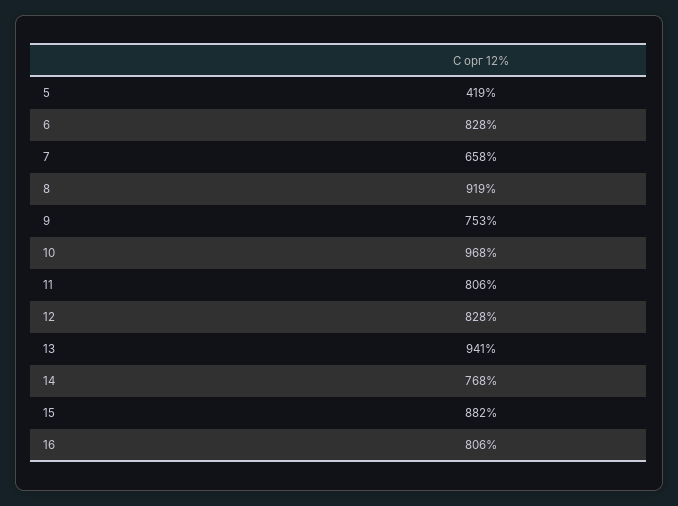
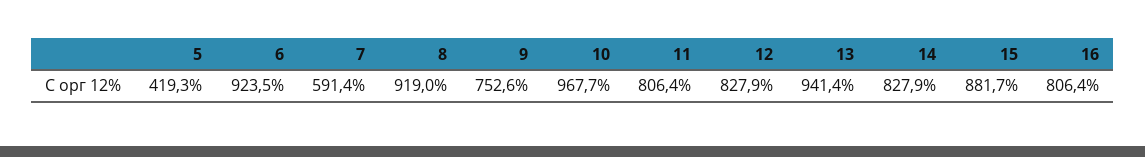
  {
    "5": 419.3,
-   "6": 828,
+   "6": 923.5,
-   "7": 658,
+   "7": 591.4,
    "8": 919,
    "9": 752.6,
    "10": 967.7,
    "11": 806.4,
    "12": 827.9,
    "13": 941.4,
-   "14": 768,
+   "14": 827.9,
    "15": 881.7,
    "16": 806.4
  }

